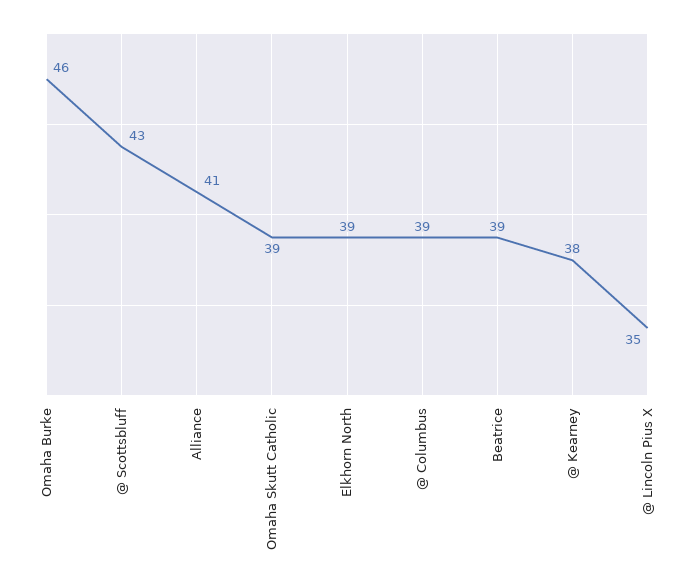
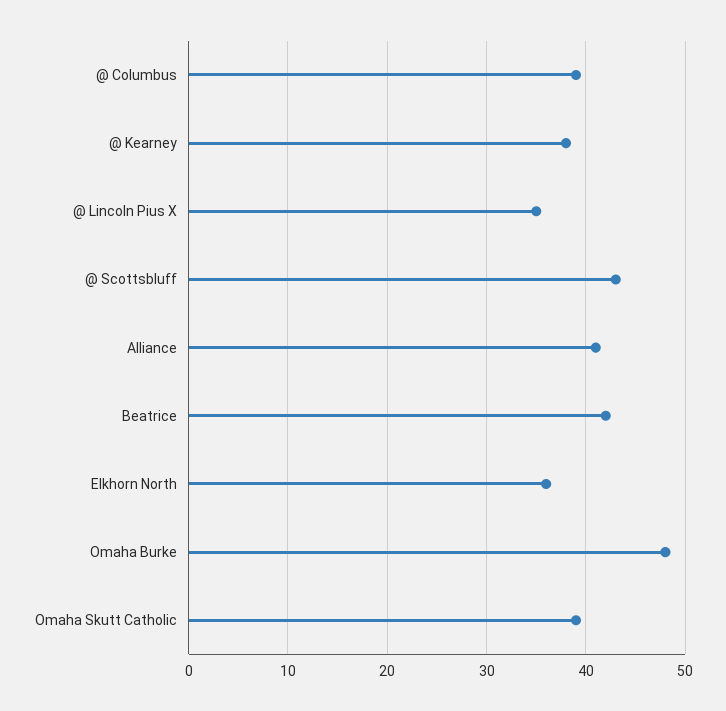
  {
-   "Omaha Burke": 46,
+   "Omaha Burke": 48,
    "@ Scottsbluff": 43,
    "Alliance": 41,
    "Omaha Skutt Catholic": 39,
-   "Elkhorn North": 39,
+   "Elkhorn North": 36,
    "@ Columbus": 39,
-   "Beatrice": 39,
+   "Beatrice": 42,
    "@ Kearney": 38,
    "@ Lincoln Pius X": 35
  }

